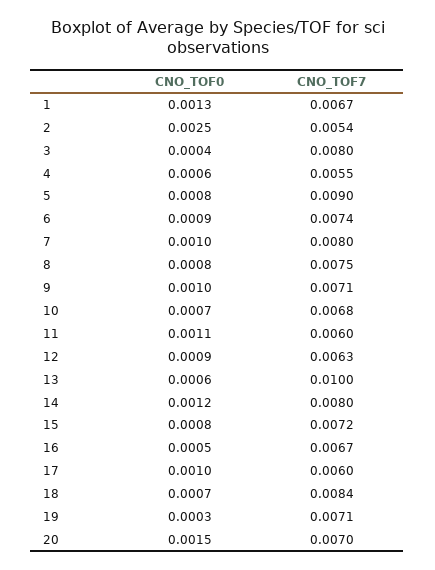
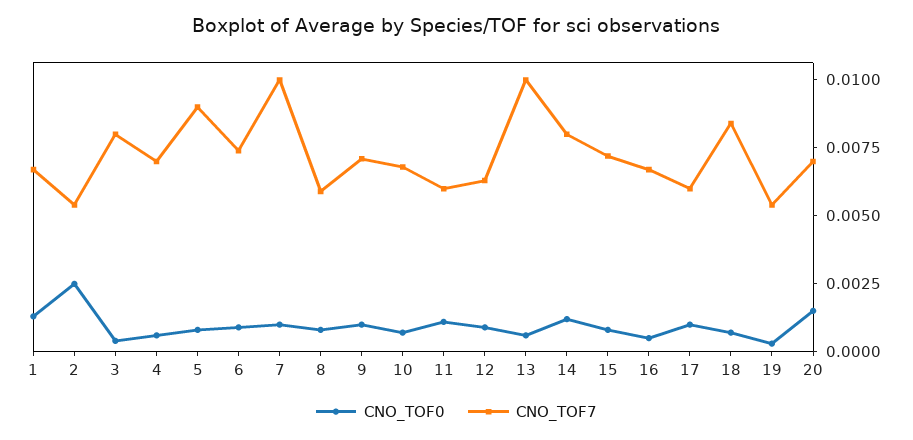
  {
    "CNO_TOF0": {
      "1": 0.0013,
      "2": 0.0025,
      "3": 0.0004,
      "4": 0.0006,
      "5": 0.0008,
      "6": 0.0009,
      "7": 0.001,
      "8": 0.0008,
      "9": 0.001,
      "10": 0.0007,
      "11": 0.0011,
      "12": 0.0009,
      "13": 0.0006,
      "14": 0.0012,
      "15": 0.0008,
      "16": 0.0005,
      "17": 0.001,
      "18": 0.0007,
      "19": 0.0003,
      "20": 0.0015
    },
    "CNO_TOF7": {
      "1": 0.0067,
      "2": 0.0054,
      "3": 0.008,
-     "4": 0.0055,
+     "4": 0.007,
      "5": 0.009,
      "6": 0.0074,
-     "7": 0.008,
+     "7": 0.01,
-     "8": 0.0075,
+     "8": 0.006,
      "9": 0.0071,
      "10": 0.0068,
      "11": 0.006,
      "12": 0.0063,
      "13": 0.01,
      "14": 0.008,
      "15": 0.0072,
      "16": 0.0067,
      "17": 0.006,
      "18": 0.0084,
-     "19": 0.0071,
+     "19": 0.0055,
      "20": 0.007
    }
  }

